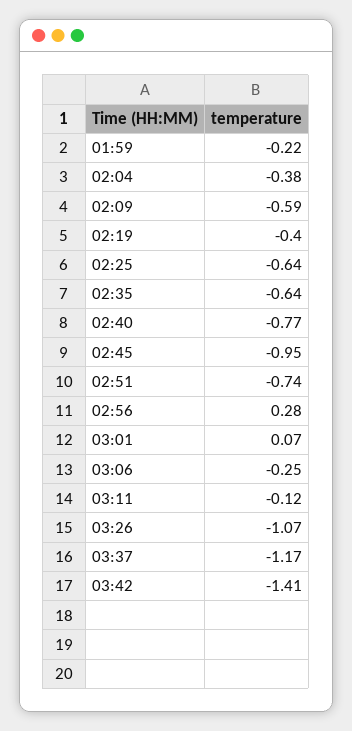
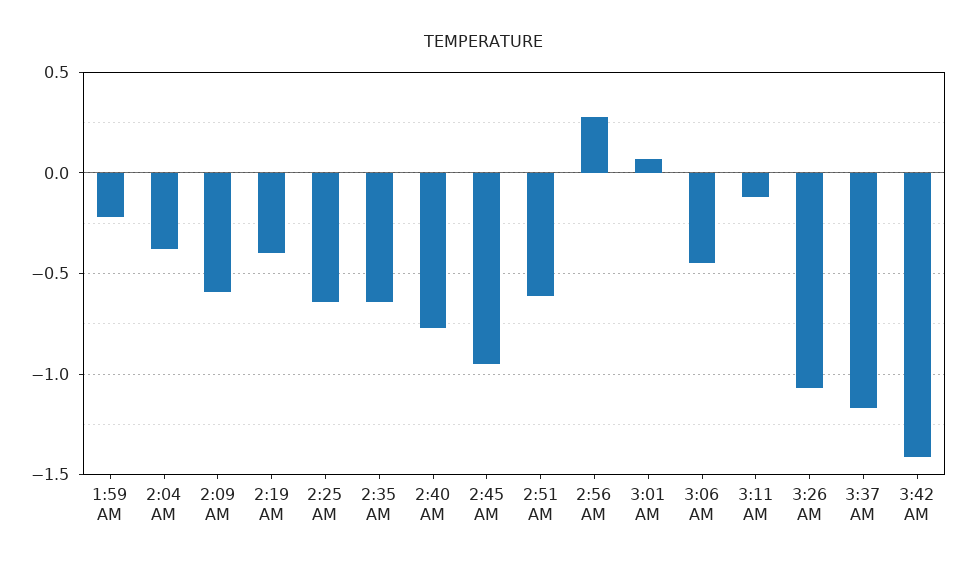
  {
    "01:59": -0.22,
    "02:04": -0.38,
    "02:09": -0.59,
    "02:19": -0.4,
    "02:25": -0.64,
    "02:35": -0.64,
    "02:40": -0.77,
    "02:45": -0.95,
-   "02:51": -0.74,
+   "02:51": -0.6,
    "02:56": 0.28,
    "03:01": 0.07,
-   "03:06": -0.25,
+   "03:06": -0.45,
    "03:11": -0.12,
    "03:26": -1.07,
    "03:37": -1.17,
    "03:42": -1.41
  }

